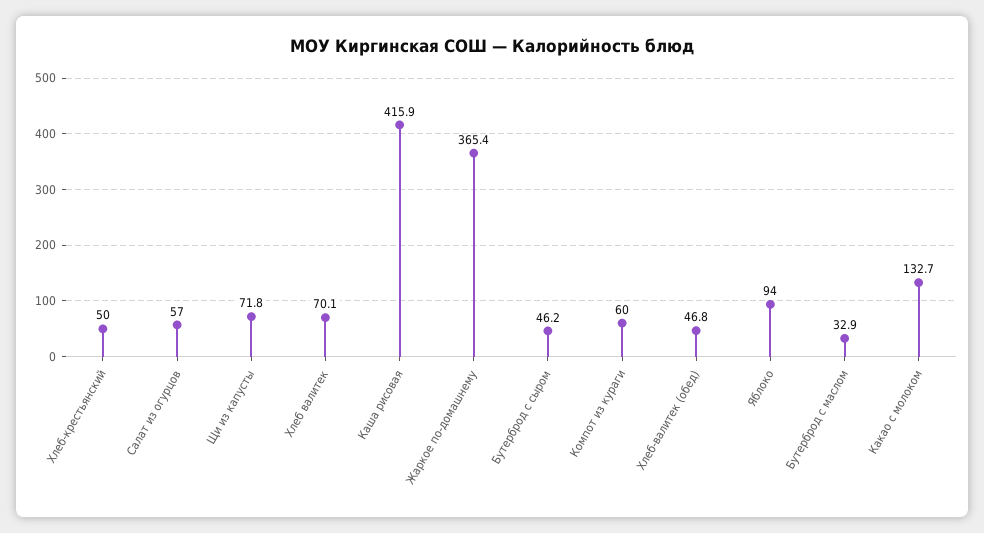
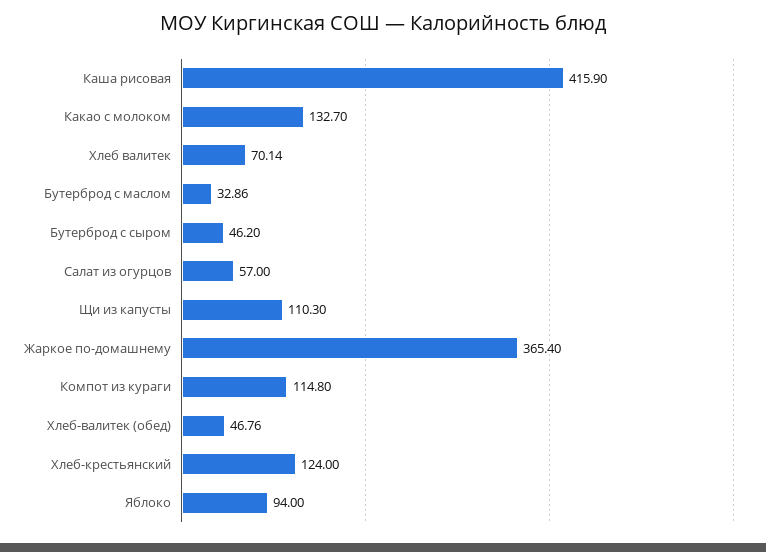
  {
-   "Хлеб-крестьянский": 50,
+   "Хлеб-крестьянский": 124,
    "Салат из огурцов": 57,
-   "Щи из капусты": 71.8,
+   "Щи из капусты": 110.3,
    "Хлеб валитек": 70.14,
    "Каша рисовая": 415.9,
    "Жаркое по-домашнему": 365.4,
    "Бутерброд с сыром": 46.2,
-   "Компот из кураги": 60,
+   "Компот из кураги": 114.8,
    "Хлеб-валитек (обед)": 46.76,
    "Яблоко": 94,
    "Бутерброд с маслом": 32.86,
    "Какао с молоком": 132.7
  }

